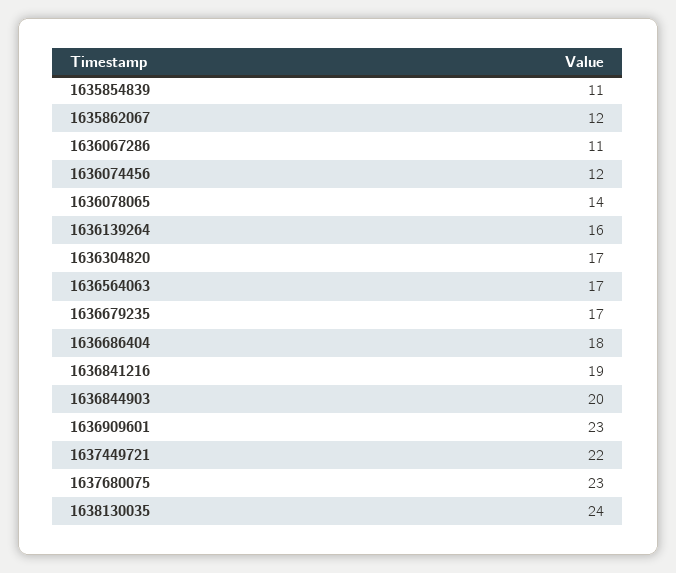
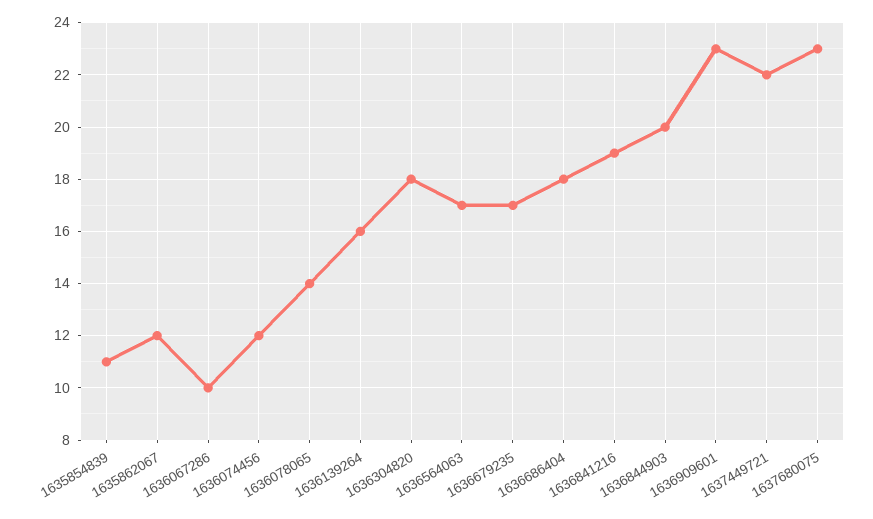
  {
    "1635854839": 11,
    "1635862067": 12,
-   "1636067286": 11,
+   "1636067286": 10,
    "1636074456": 12,
    "1636078065": 14,
    "1636139264": 16,
-   "1636304820": 17,
+   "1636304820": 18,
    "1636564063": 17,
    "1636679235": 17,
    "1636686404": 18,
    "1636841216": 19,
    "1636844903": 20,
    "1636909601": 23,
    "1637449721": 22,
-   "1637680075": 23,
+   "1637680075": 23
-   "1638130035": 24
  }

